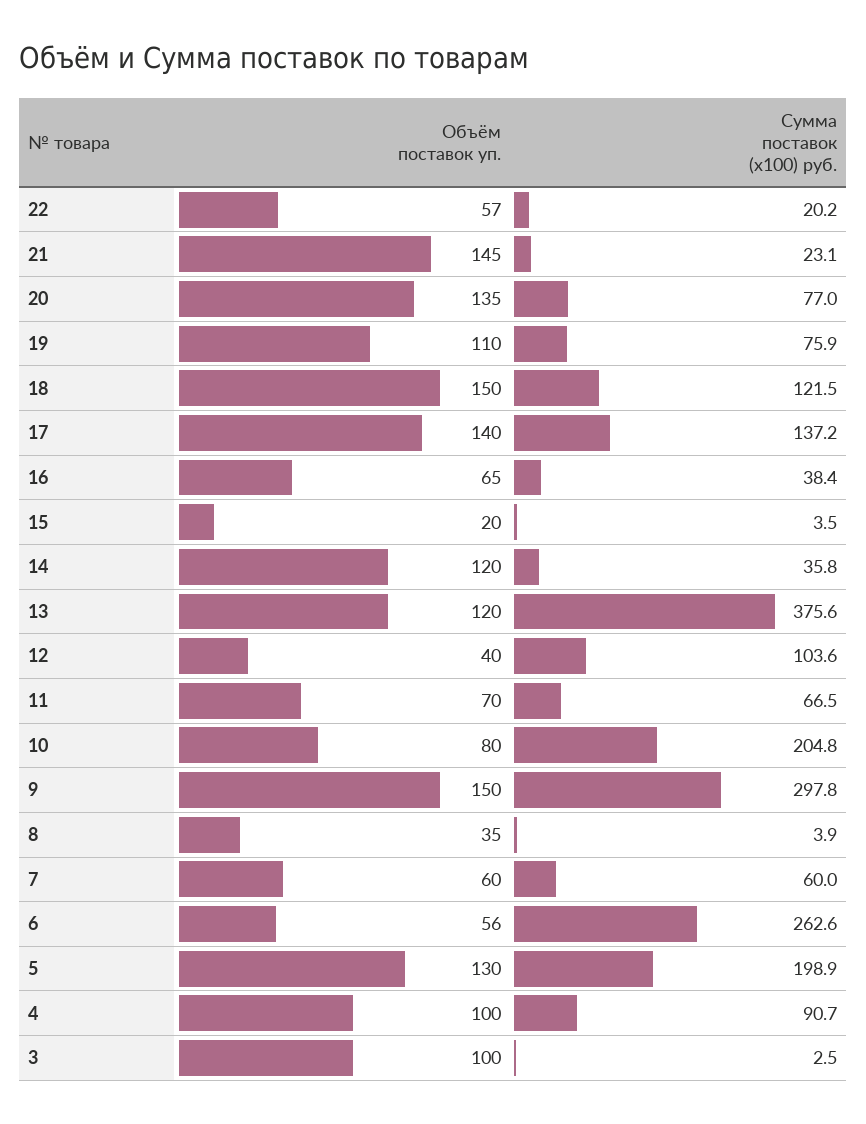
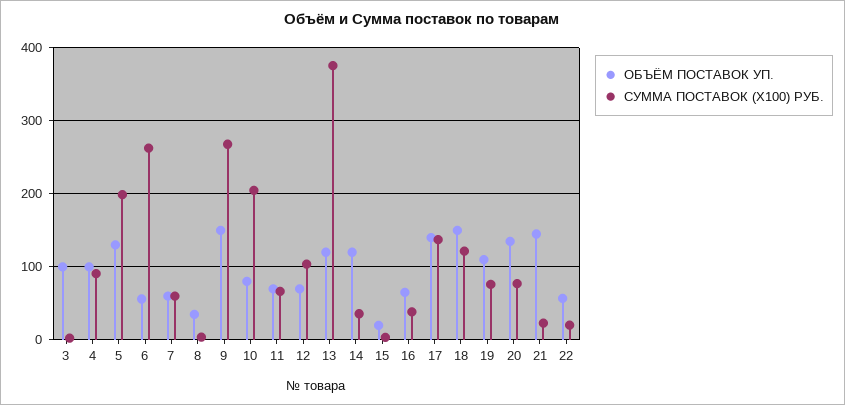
  {
    "Объём поставок уп.": {
      "22": 57,
      "21": 145,
      "20": 135,
      "19": 110,
      "18": 150,
      "17": 140,
      "16": 65,
      "15": 20,
      "14": 120,
      "13": 120,
-     "12": 40,
+     "12": 70,
      "11": 70,
      "10": 80,
      "9": 150,
      "8": 35,
      "7": 60,
      "6": 56,
      "5": 130,
      "4": 100,
      "3": 100
    },
    "Сумма поставок (x100) руб.": {
      "22": 20.2,
      "21": 23.1,
      "20": 77,
      "19": 75.9,
      "18": 121.5,
      "17": 137.2,
      "16": 38.4,
      "15": 3.5,
      "14": 35.8,
      "13": 375.6,
      "12": 103.6,
      "11": 66.5,
      "10": 204.8,
-     "9": 297.8,
+     "9": 270,
      "8": 3.9,
      "7": 60,
      "6": 262.6,
      "5": 198.9,
      "4": 90.7,
      "3": 2.5
    }
  }

